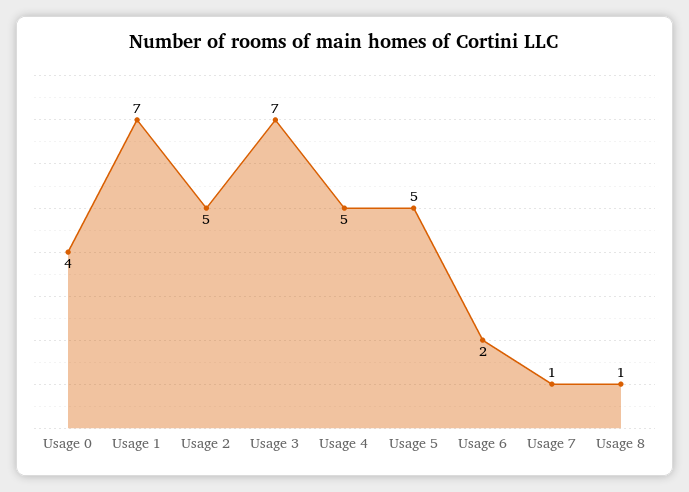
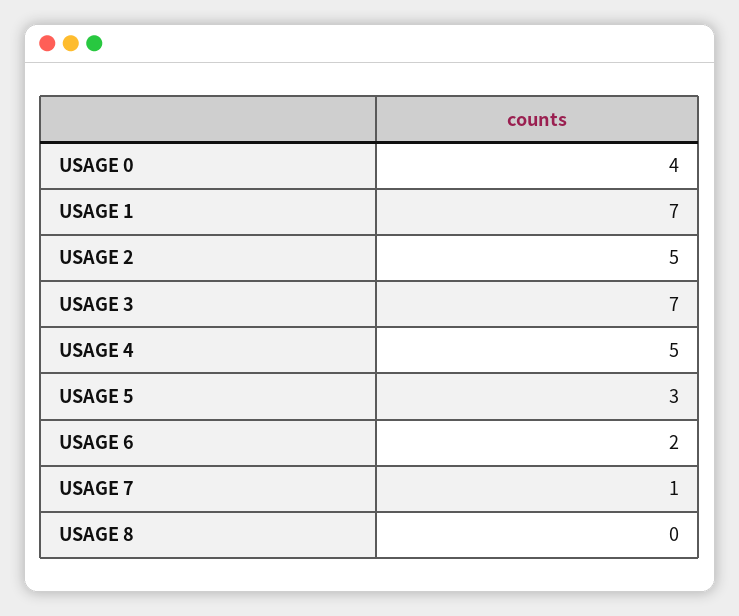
  {
    "Usage 0": 4,
    "Usage 1": 7,
    "Usage 2": 5,
    "Usage 3": 7,
    "Usage 4": 5,
-   "Usage 5": 5,
+   "Usage 5": 3,
    "Usage 6": 2,
    "Usage 7": 1,
-   "Usage 8": 1
+   "Usage 8": 0
  }

